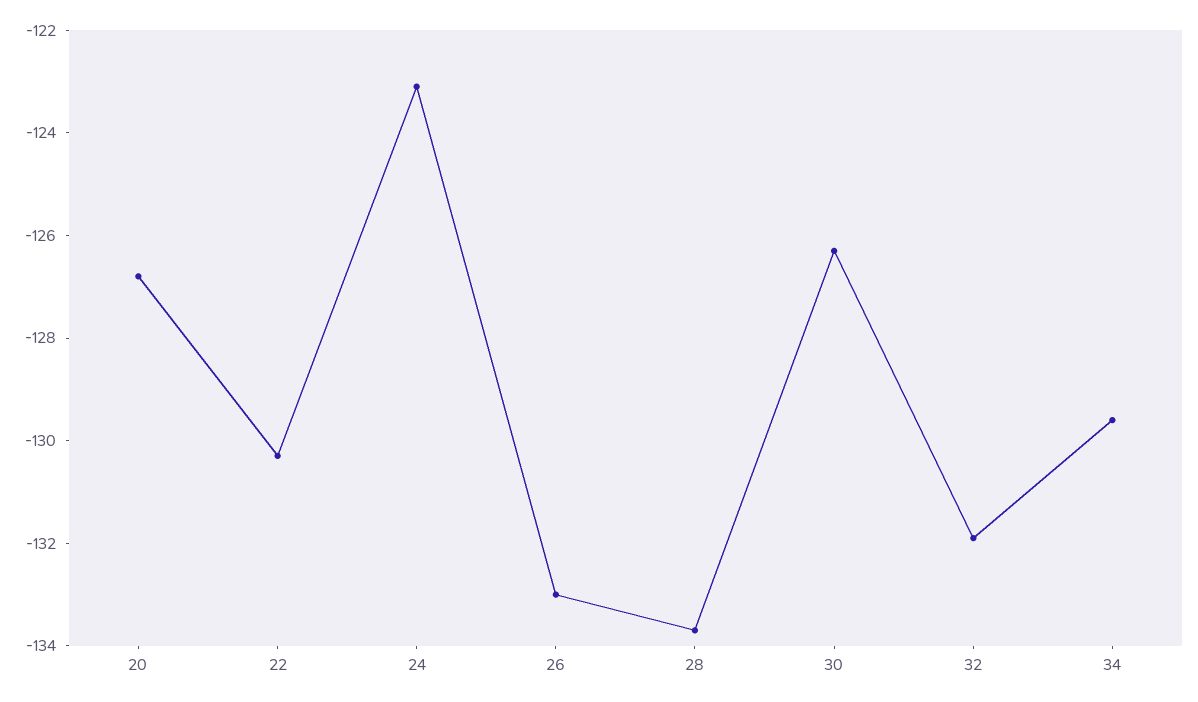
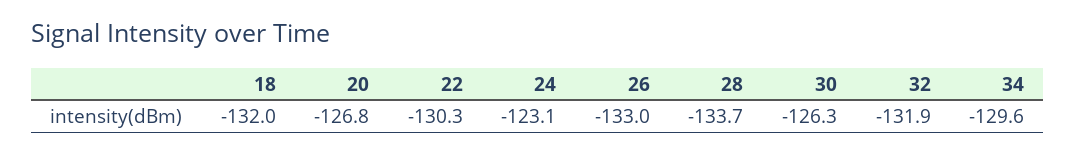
  {
    "20": -126.8,
    "22": -130.3,
    "24": -123.1,
    "26": -133,
    "28": -133.7,
    "30": -126.3,
    "32": -131.9,
-   "34": -129.6
+   "34": -129.6,
+   "18": -132
  }

